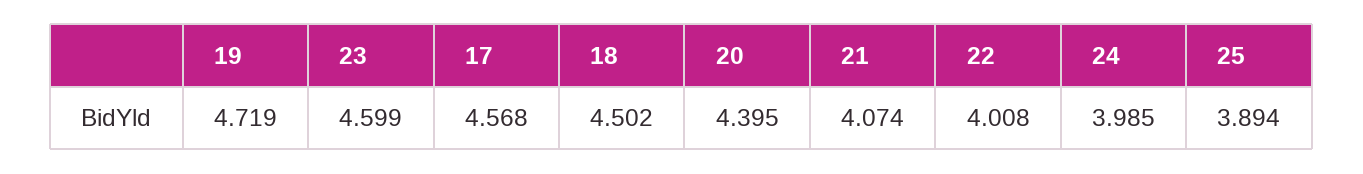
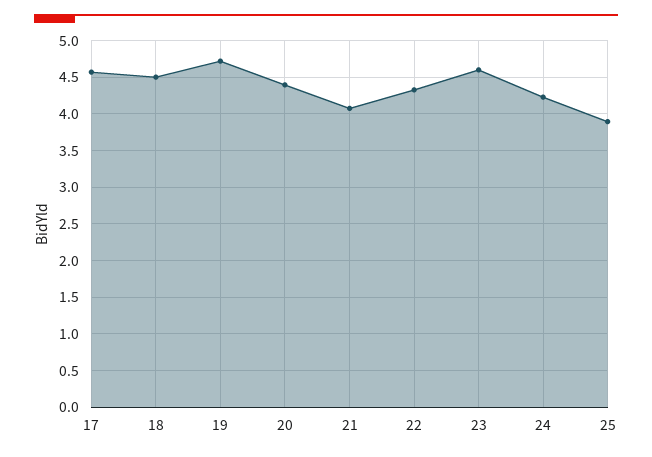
  {
    "19": 4.719,
    "23": 4.599,
    "17": 4.568,
    "18": 4.502,
    "20": 4.395,
    "21": 4.074,
-   "22": 4.008,
+   "22": 4.3,
-   "24": 3.985,
+   "24": 4.2,
    "25": 3.894
  }

